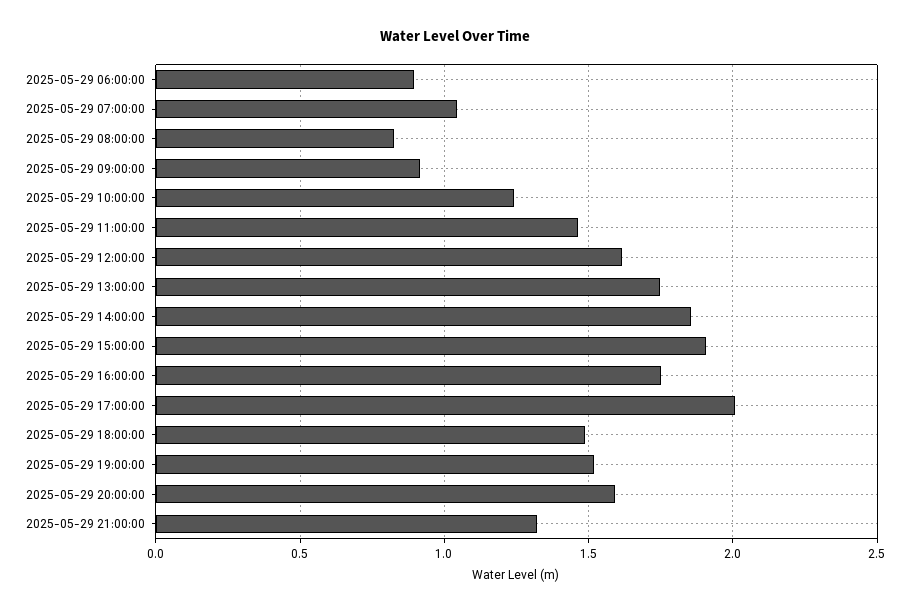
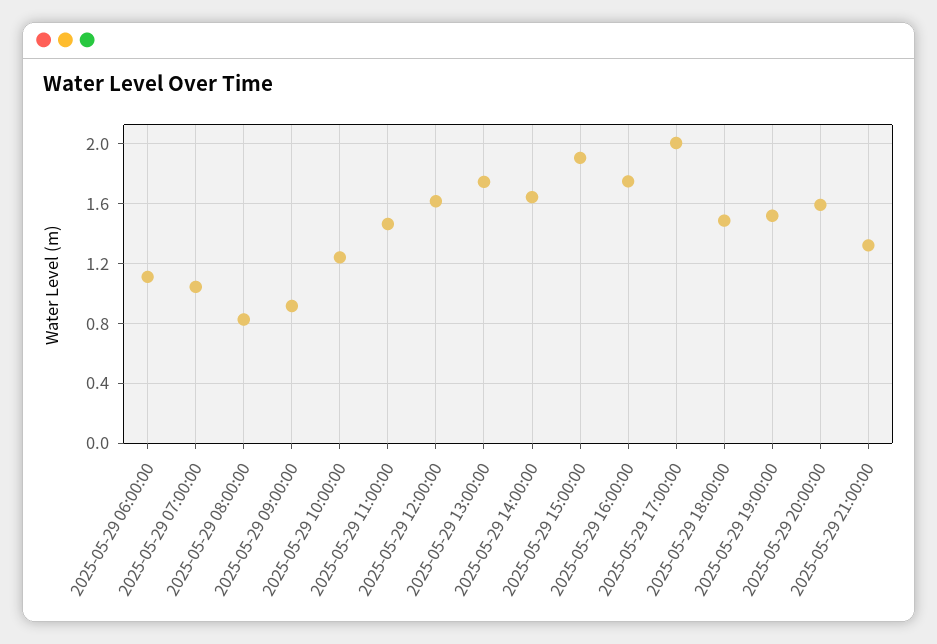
  {
-   "2025-05-29 06:00:00": 0.9,
+   "2025-05-29 06:00:00": 1.1,
    "2025-05-29 07:00:00": 1.05,
    "2025-05-29 08:00:00": 0.85,
    "2025-05-29 09:00:00": 0.9,
    "2025-05-29 10:00:00": 1.25,
    "2025-05-29 11:00:00": 1.45,
    "2025-05-29 12:00:00": 1.6,
    "2025-05-29 13:00:00": 1.75,
-   "2025-05-29 14:00:00": 1.85,
+   "2025-05-29 14:00:00": 1.65,
    "2025-05-29 15:00:00": 1.9,
    "2025-05-29 16:00:00": 1.75,
    "2025-05-29 17:00:00": 2,
    "2025-05-29 18:00:00": 1.5,
    "2025-05-29 19:00:00": 1.5,
    "2025-05-29 20:00:00": 1.6,
    "2025-05-29 21:00:00": 1.3
  }

